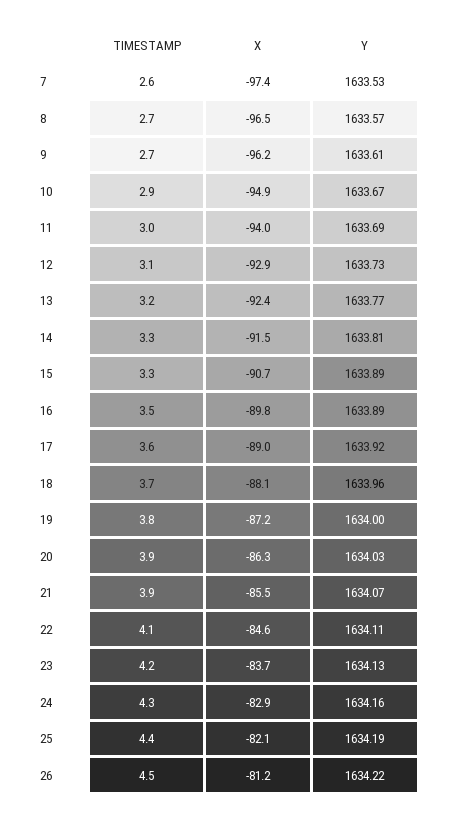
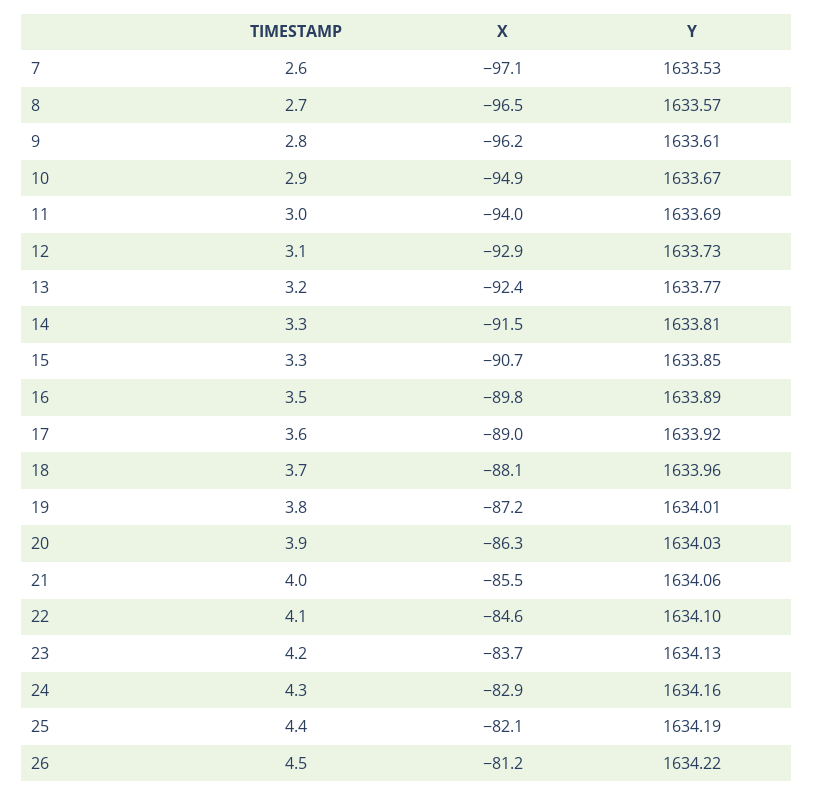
  {
    "TIMESTAMP": {
      "7": 2.6,
      "8": 2.7,
-     "9": 2.7,
+     "9": 2.8,
      "10": 2.9,
      "11": 3,
      "12": 3.1,
      "13": 3.2,
      "14": 3.3,
      "15": 3.3,
      "16": 3.5,
      "17": 3.6,
      "18": 3.7,
      "19": 3.8,
      "20": 3.9,
-     "21": 3.9,
+     "21": 4,
      "22": 4.1,
      "23": 4.2,
      "24": 4.3,
      "25": 4.4,
      "26": 4.5
    },
    "X": {
-     "7": -97.4,
+     "7": -97.1,
      "8": -96.5,
      "9": -96.2,
      "10": -94.9,
      "11": -94,
      "12": -92.9,
      "13": -92.4,
      "14": -91.5,
      "15": -90.7,
      "16": -89.8,
      "17": -89,
      "18": -88.1,
      "19": -87.2,
      "20": -86.3,
      "21": -85.5,
      "22": -84.6,
      "23": -83.7,
      "24": -82.9,
      "25": -82.1,
      "26": -81.2
    },
    "Y": {
      "7": 1633.53,
      "8": 1633.57,
      "9": 1633.61,
      "10": 1633.67,
      "11": 1633.69,
      "12": 1633.73,
      "13": 1633.77,
      "14": 1633.81,
-     "15": 1633.89,
+     "15": 1633.85,
      "16": 1633.89,
      "17": 1633.92,
      "18": 1633.96,
-     "19": 1634,
+     "19": 1634.01,
      "20": 1634.03,
-     "21": 1634.07,
+     "21": 1634.06,
-     "22": 1634.11,
+     "22": 1634.1,
      "23": 1634.13,
      "24": 1634.16,
      "25": 1634.19,
      "26": 1634.22
    }
  }

